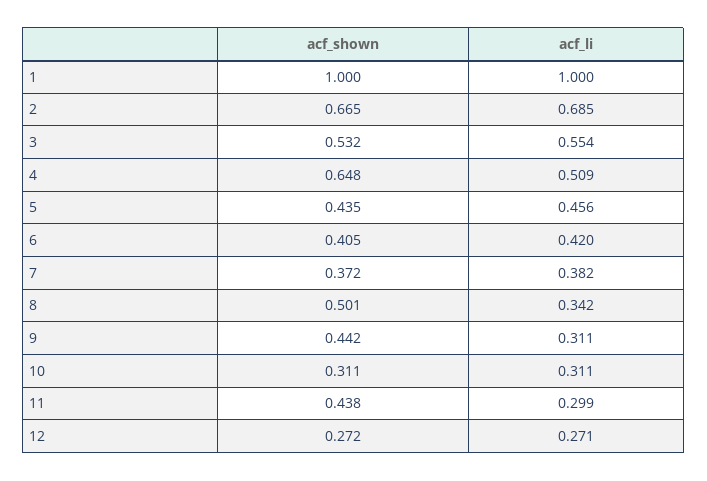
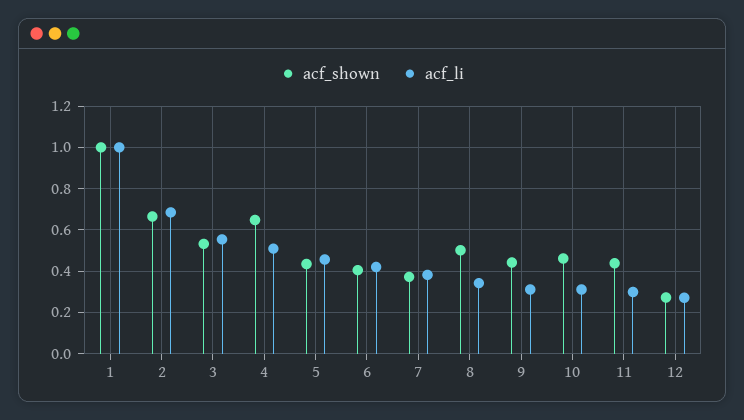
  {
    "acf_shown": {
      "1": 1,
      "2": 0.665,
      "3": 0.532,
      "4": 0.648,
      "5": 0.435,
      "6": 0.405,
      "7": 0.372,
      "8": 0.501,
      "9": 0.442,
-     "10": 0.311,
+     "10": 0.45,
      "11": 0.438,
      "12": 0.272
    },
    "acf_li": {
      "1": 1,
      "2": 0.685,
      "3": 0.554,
      "4": 0.509,
      "5": 0.456,
      "6": 0.42,
      "7": 0.382,
      "8": 0.342,
      "9": 0.311,
      "10": 0.311,
      "11": 0.299,
      "12": 0.271
    }
  }

